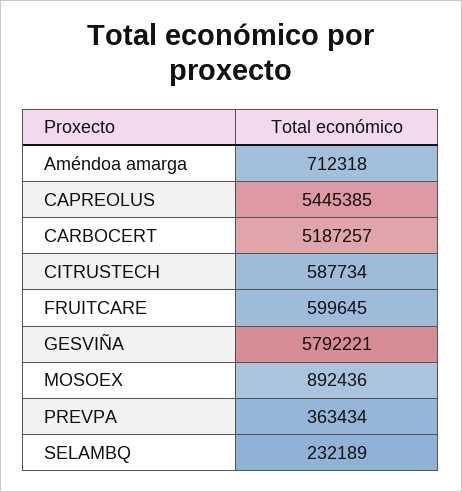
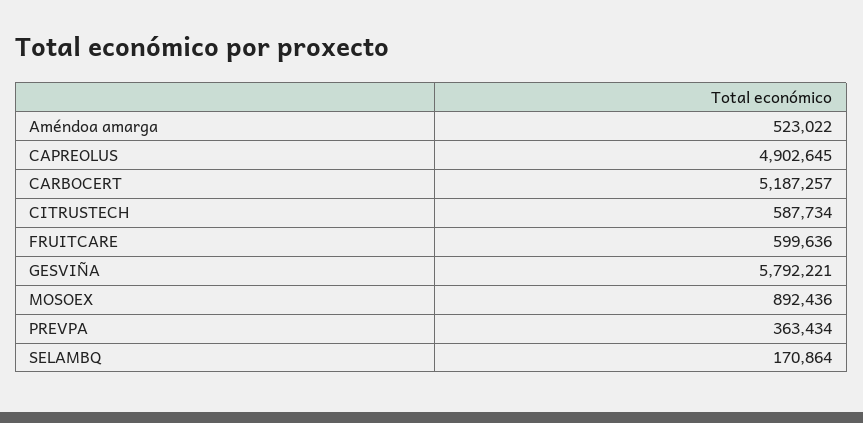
  {
-   "Améndoa amarga": 712318,
+   "Améndoa amarga": 523022,
-   "CAPREOLUS": 5445385,
+   "CAPREOLUS": 4902645,
    "CARBOCERT": 5187257,
    "CITRUSTECH": 587734,
-   "FRUITCARE": 599645,
+   "FRUITCARE": 599636,
    "GESVIÑA": 5792221,
    "MOSOEX": 892436,
    "PREVPA": 363434,
-   "SELAMBQ": 232189
+   "SELAMBQ": 170864
  }

